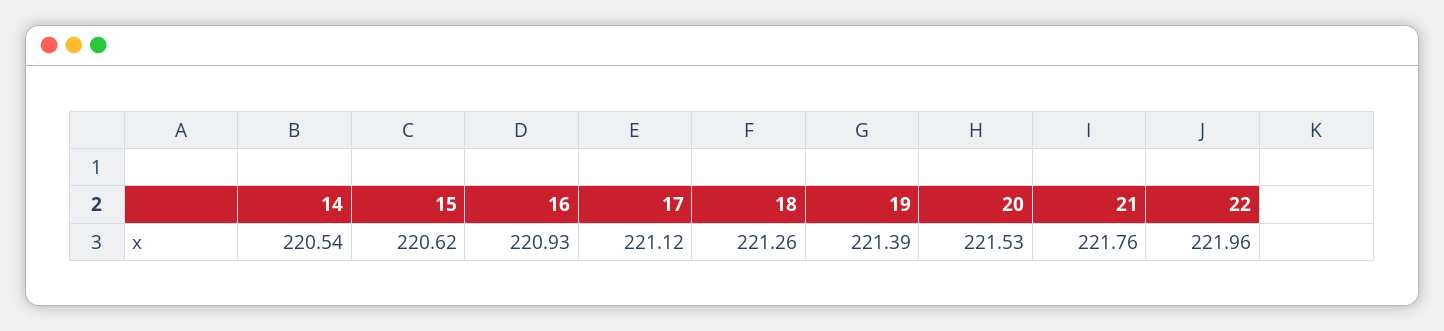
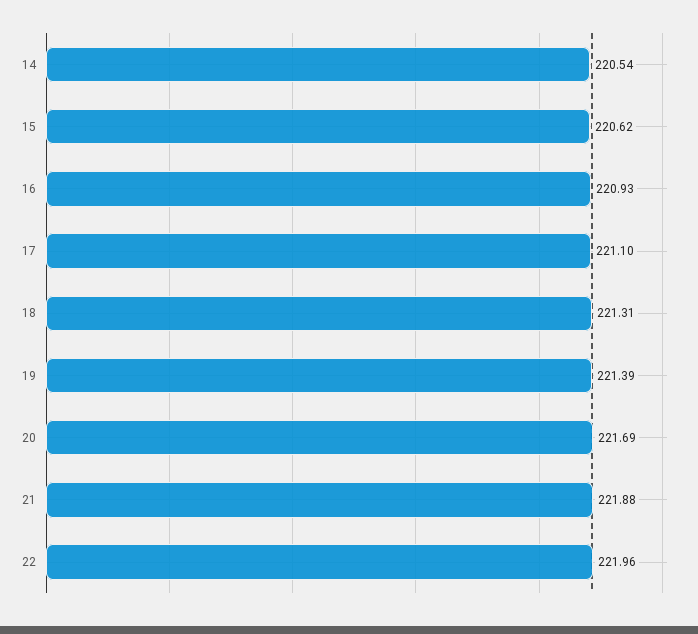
  {
    "14": 220.54,
    "15": 220.62,
    "16": 220.93,
-   "17": 221.12,
+   "17": 221.1,
-   "18": 221.26,
+   "18": 221.31,
    "19": 221.39,
-   "20": 221.53,
+   "20": 221.69,
-   "21": 221.76,
+   "21": 221.88,
    "22": 221.96
  }

